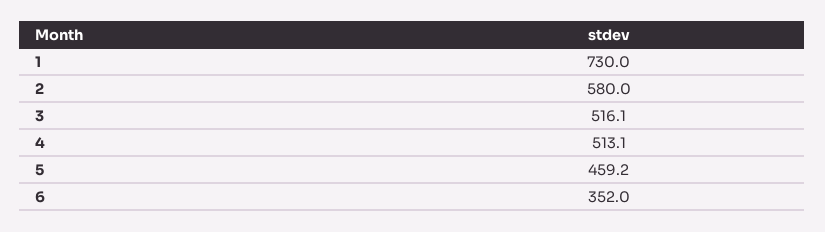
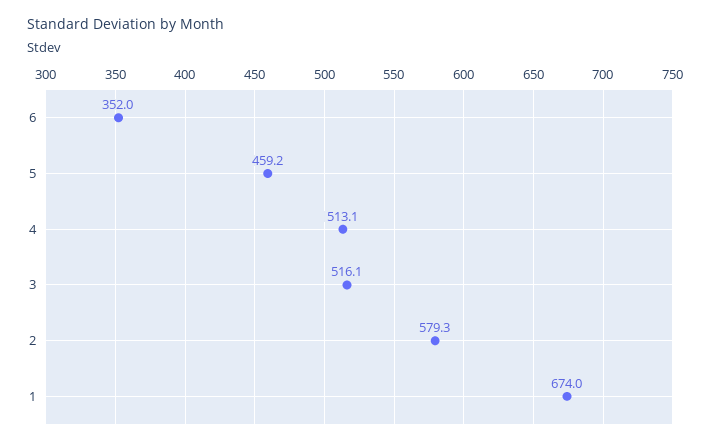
  {
-   "1": 730,
+   "1": 674,
-   "2": 580,
+   "2": 579.3,
    "3": 516.1,
    "4": 513.1,
    "5": 459.2,
    "6": 352
  }

